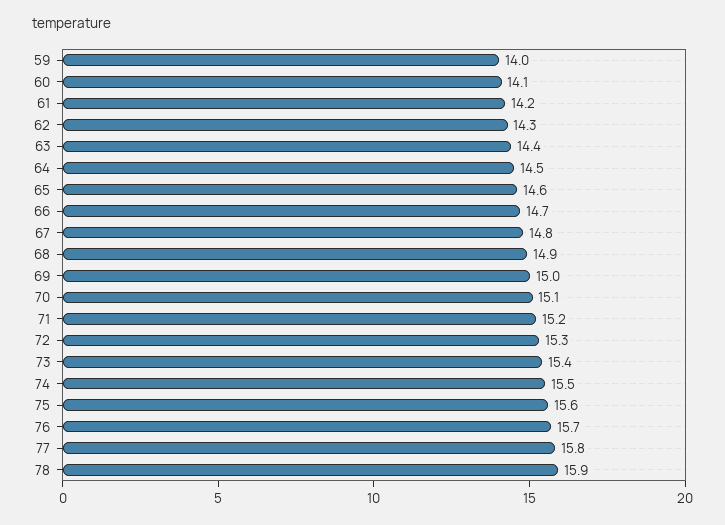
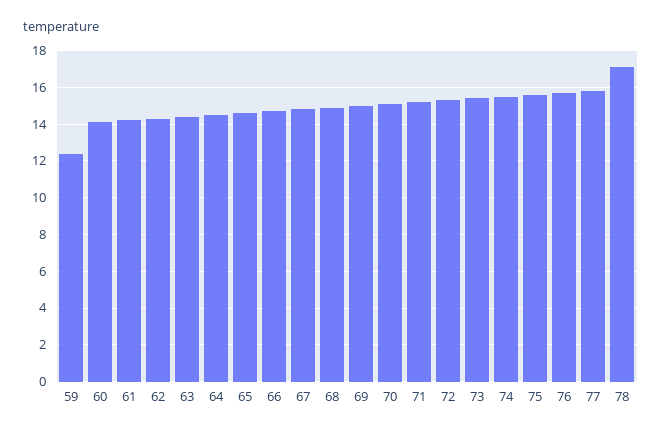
  {
-   "59": 14,
+   "59": 12.5,
    "60": 14.1,
    "61": 14.2,
    "62": 14.3,
    "63": 14.4,
    "64": 14.5,
    "65": 14.6,
    "66": 14.7,
    "67": 14.8,
    "68": 14.9,
    "69": 15,
    "70": 15.1,
    "71": 15.2,
    "72": 15.3,
    "73": 15.4,
    "74": 15.5,
    "75": 15.6,
    "76": 15.7,
    "77": 15.8,
-   "78": 15.9
+   "78": 17
  }

